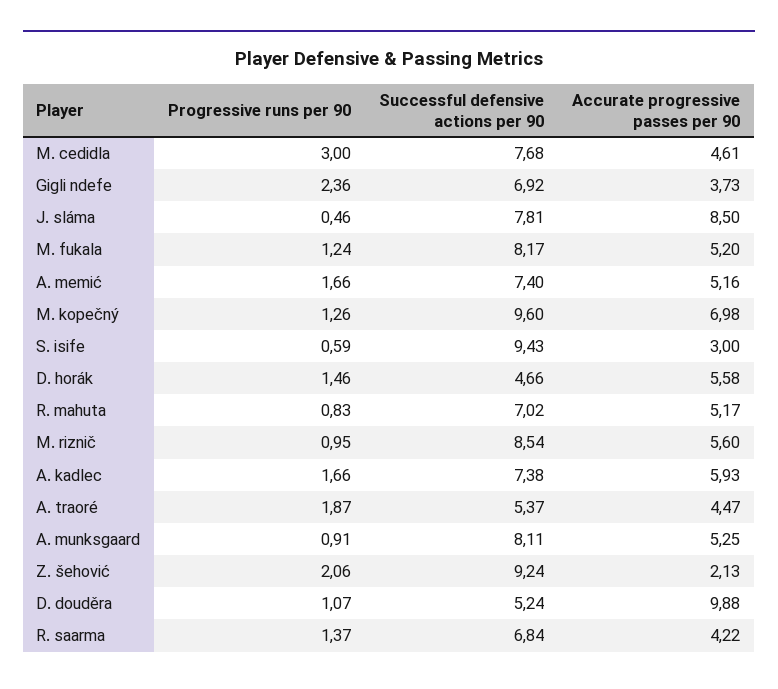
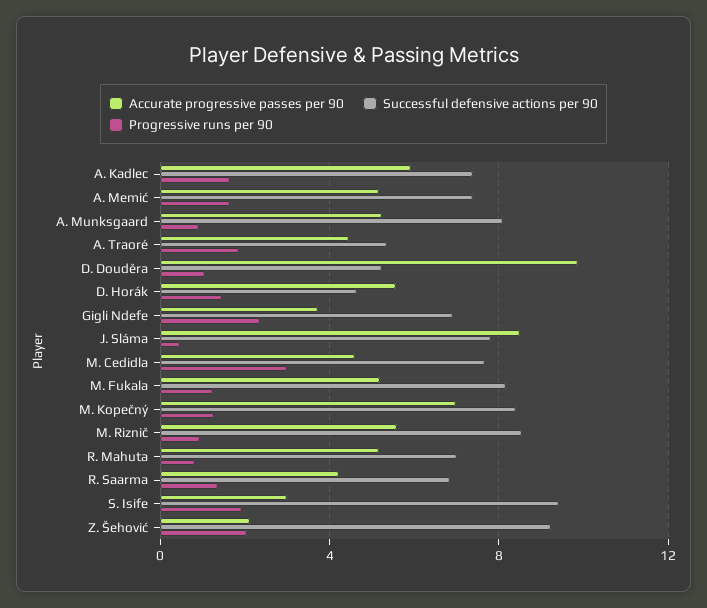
  {
    "Progressive runs per 90": {
      "M. cedidla": 3,
      "Gigli ndefe": 2.36,
      "J. sláma": 0.46,
      "M. fukala": 1.24,
      "A. memić": 1.66,
      "M. kopečný": 1.26,
-     "S. isife": 0.59,
+     "S. isife": 2,
      "D. horák": 1.46,
      "R. mahuta": 0.83,
      "M. riznič": 0.95,
      "A. kadlec": 1.66,
      "A. traoré": 1.87,
      "A. munksgaard": 0.91,
      "Z. šehović": 2.06,
      "D. douděra": 1.07,
      "R. saarma": 1.37
    },
    "Successful defensive actions per 90": {
      "M. cedidla": 7.68,
      "Gigli ndefe": 6.92,
      "J. sláma": 7.81,
      "M. fukala": 8.17,
      "A. memić": 7.4,
-     "M. kopečný": 9.6,
+     "M. kopečný": 8.5,
      "S. isife": 9.43,
      "D. horák": 4.66,
      "R. mahuta": 7.02,
      "M. riznič": 8.54,
      "A. kadlec": 7.38,
      "A. traoré": 5.37,
      "A. munksgaard": 8.11,
      "Z. šehović": 9.24,
      "D. douděra": 5.24,
      "R. saarma": 6.84
    },
    "Accurate progressive passes per 90": {
      "M. cedidla": 4.61,
      "Gigli ndefe": 3.73,
      "J. sláma": 8.5,
      "M. fukala": 5.2,
      "A. memić": 5.16,
      "M. kopečný": 6.98,
      "S. isife": 3,
      "D. horák": 5.58,
      "R. mahuta": 5.17,
      "M. riznič": 5.6,
      "A. kadlec": 5.93,
      "A. traoré": 4.47,
      "A. munksgaard": 5.25,
      "Z. šehović": 2.13,
      "D. douděra": 9.88,
      "R. saarma": 4.22
    }
  }

